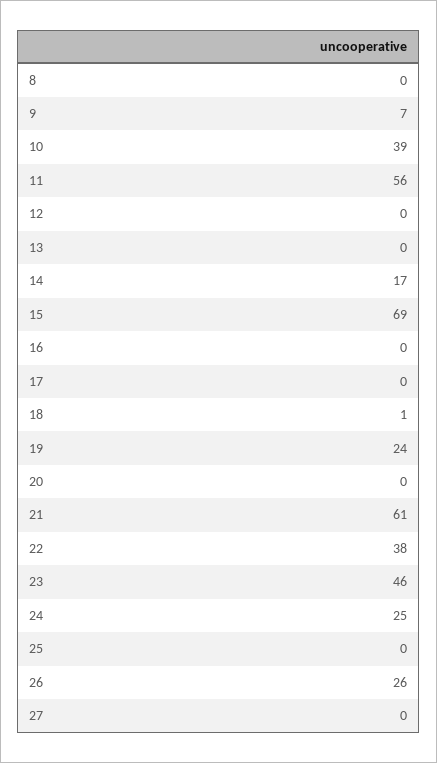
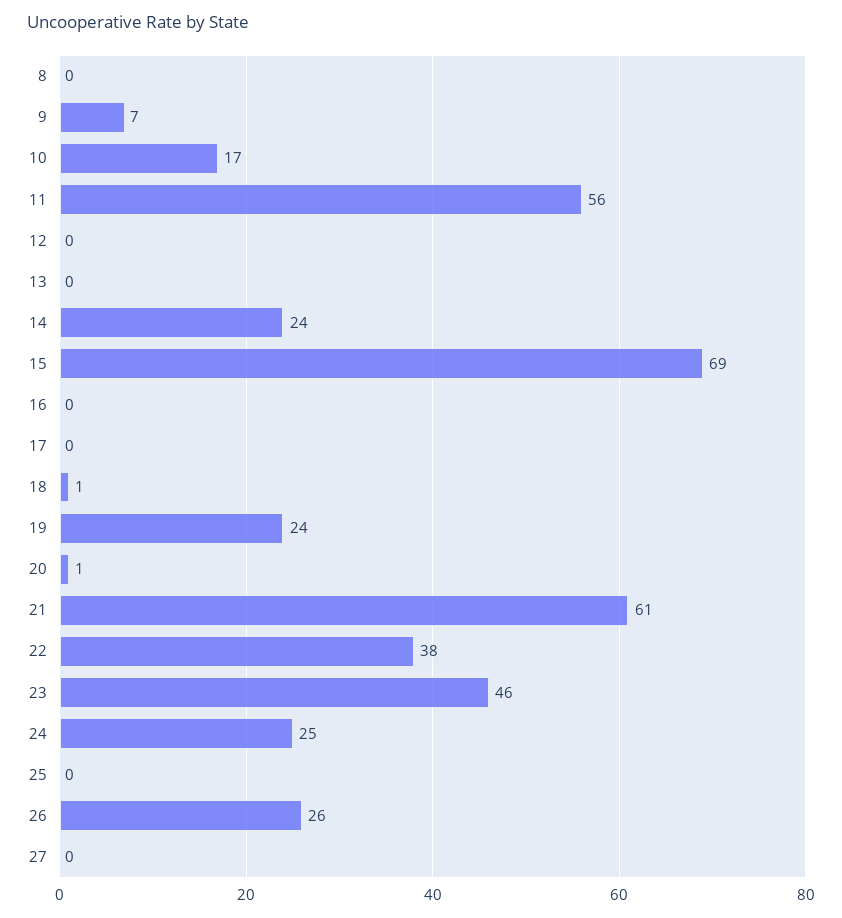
  {
    "8": 0,
    "9": 7,
-   "10": 39,
+   "10": 17,
    "11": 56,
    "12": 0,
    "13": 0,
-   "14": 17,
+   "14": 24,
    "15": 69,
    "16": 0,
    "17": 0,
    "18": 1,
    "19": 24,
-   "20": 0,
+   "20": 1,
    "21": 61,
    "22": 38,
    "23": 46,
    "24": 25,
    "25": 0,
    "26": 26,
    "27": 0
  }

